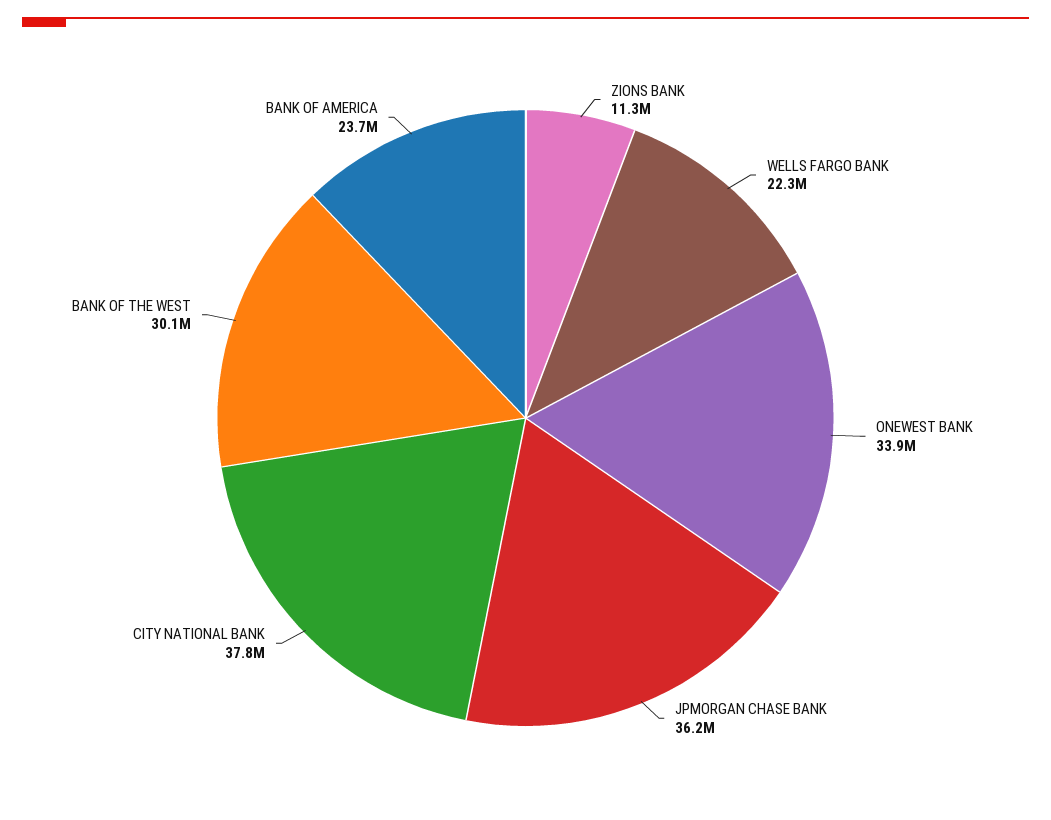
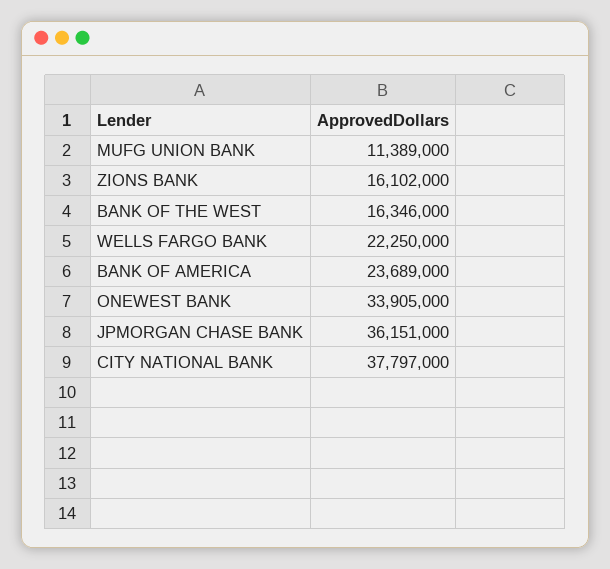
  {
-   "ZIONS BANK": 11300000,
+   "ZIONS BANK": 16102000,
    "WELLS FARGO BANK": 22250000,
    "ONEWEST BANK": 33905000,
    "JPMORGAN CHASE BANK": 36151000,
    "CITY NATIONAL BANK": 37797000,
-   "BANK OF THE WEST": 30100000,
+   "BANK OF THE WEST": 16346000,
-   "BANK OF AMERICA": 23689000
+   "BANK OF AMERICA": 23689000,
+   "MUFG UNION BANK": 11389000
  }

